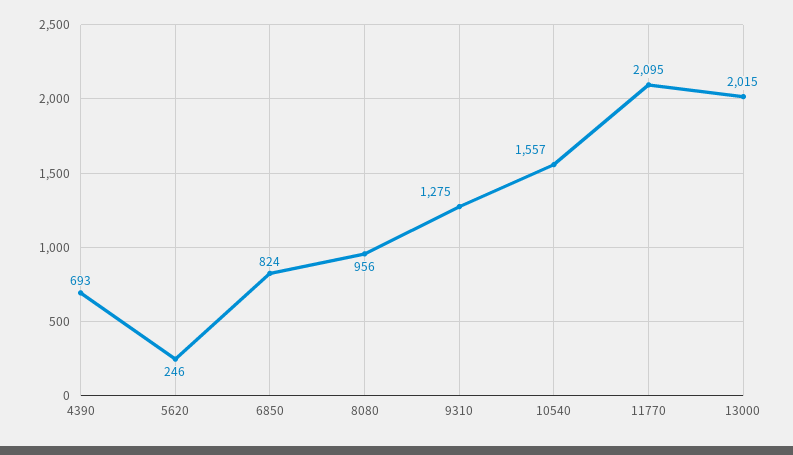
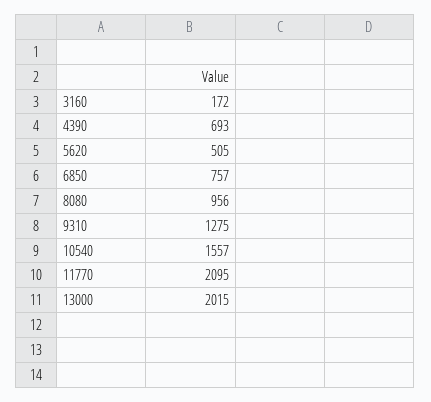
  {
    "4390": 693,
-   "5620": 246,
+   "5620": 505,
-   "6850": 824,
+   "6850": 757,
    "8080": 956,
    "9310": 1275,
    "10540": 1557,
    "11770": 2095,
-   "13000": 2015
+   "13000": 2015,
+   "3160": 172
  }

